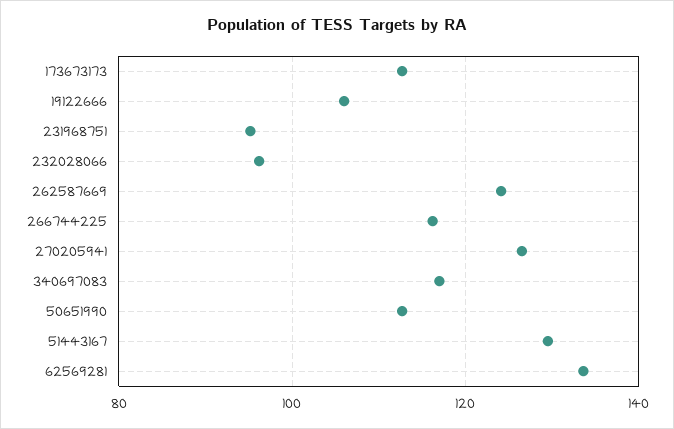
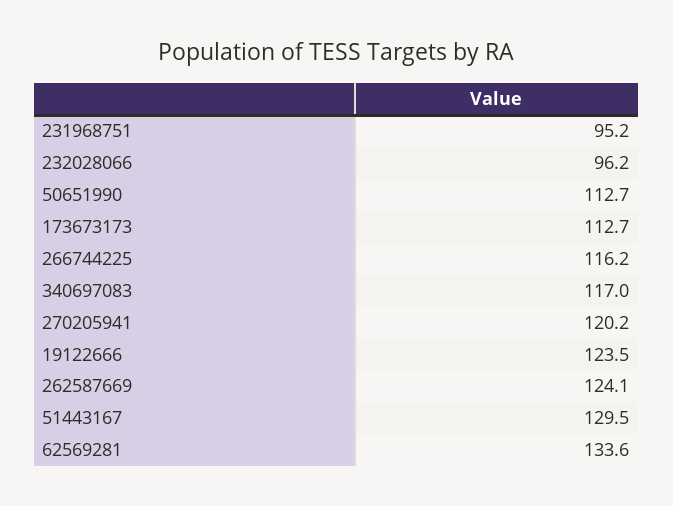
  {
    "173673173": 112.7,
-   "19122666": 106,
+   "19122666": 123.5,
    "231968751": 95.2,
    "232028066": 96.2,
    "262587669": 124.1,
    "266744225": 116.2,
-   "270205941": 126,
+   "270205941": 120.2,
    "340697083": 117,
    "50651990": 112.7,
    "51443167": 129.5,
    "62569281": 133.6
  }

